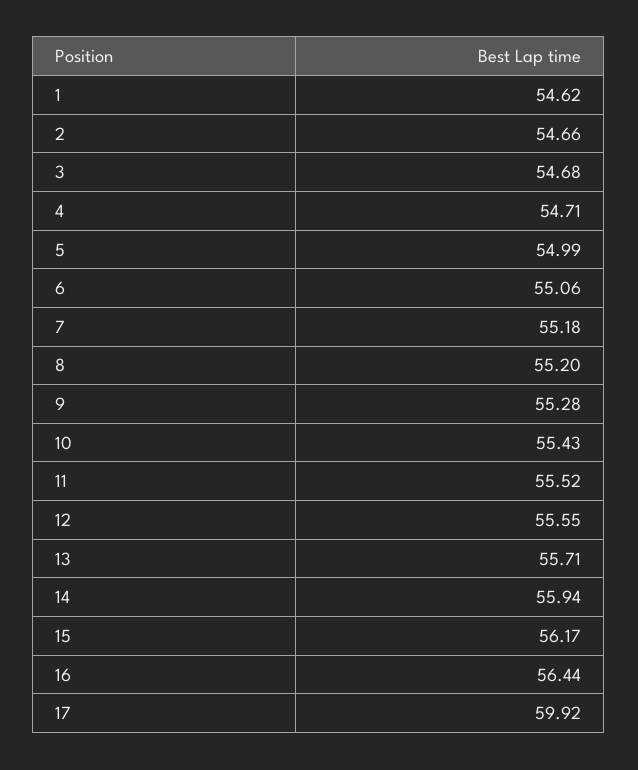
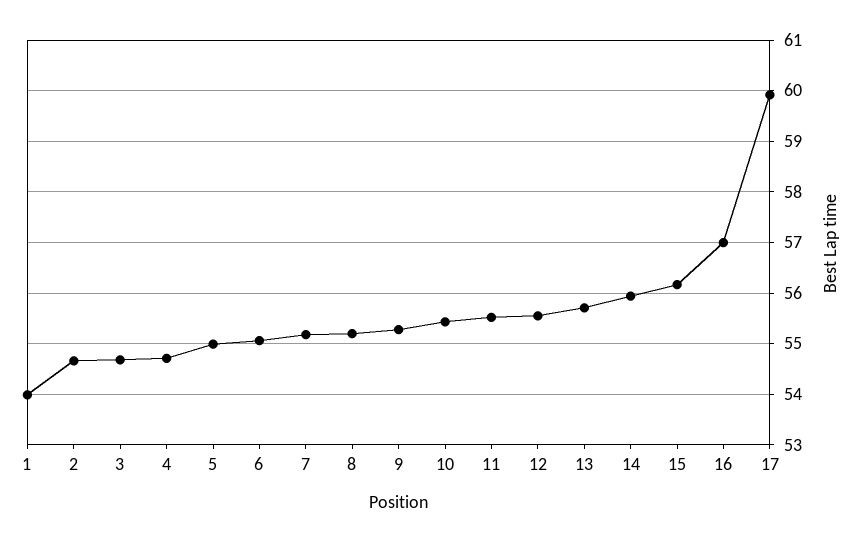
  {
-   "1": 54.62,
+   "1": 54,
    "2": 54.66,
    "3": 54.68,
    "4": 54.71,
    "5": 54.99,
    "6": 55.06,
    "7": 55.18,
    "8": 55.2,
    "9": 55.28,
    "10": 55.43,
    "11": 55.52,
    "12": 55.55,
    "13": 55.71,
    "14": 55.94,
    "15": 56.17,
-   "16": 56.44,
+   "16": 57,
    "17": 59.92
  }

